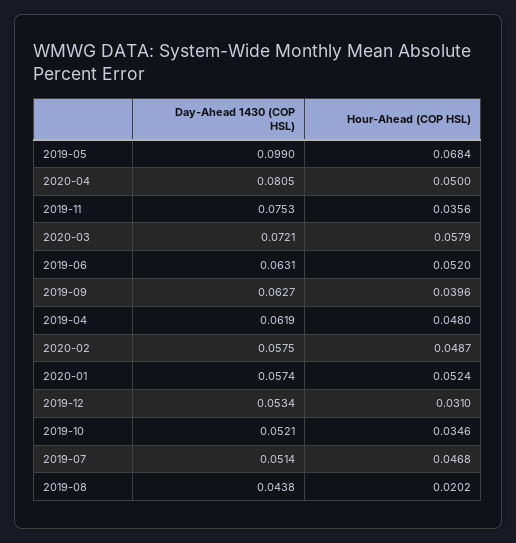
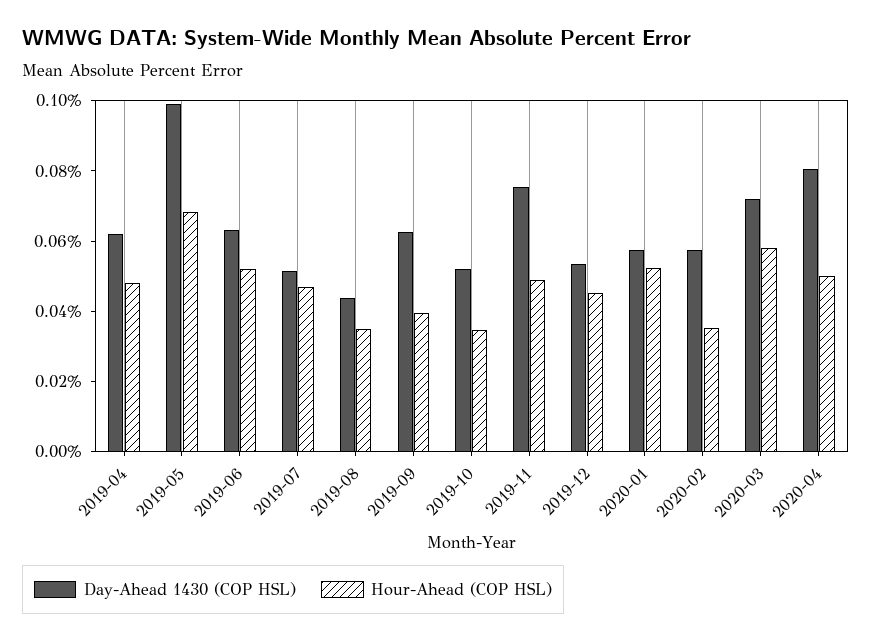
  {
    "Day-Ahead 1430 (COP HSL)": {
      "2019-05": 0.099,
      "2020-04": 0.0805,
      "2019-11": 0.0753,
      "2020-03": 0.0721,
      "2019-06": 0.0631,
      "2019-09": 0.0627,
      "2019-04": 0.0619,
      "2020-02": 0.0575,
      "2020-01": 0.0574,
      "2019-12": 0.0534,
      "2019-10": 0.0521,
      "2019-07": 0.0514,
      "2019-08": 0.0438
    },
    "Hour-Ahead (COP HSL)": {
      "2019-05": 0.0684,
      "2020-04": 0.05,
-     "2019-11": 0.0356,
+     "2019-11": 0.05,
      "2020-03": 0.0579,
      "2019-06": 0.052,
      "2019-09": 0.0396,
      "2019-04": 0.048,
-     "2020-02": 0.0487,
+     "2020-02": 0.035,
      "2020-01": 0.0524,
-     "2019-12": 0.031,
+     "2019-12": 0.045,
      "2019-10": 0.0346,
      "2019-07": 0.0468,
-     "2019-08": 0.0202
+     "2019-08": 0.035
    }
  }

